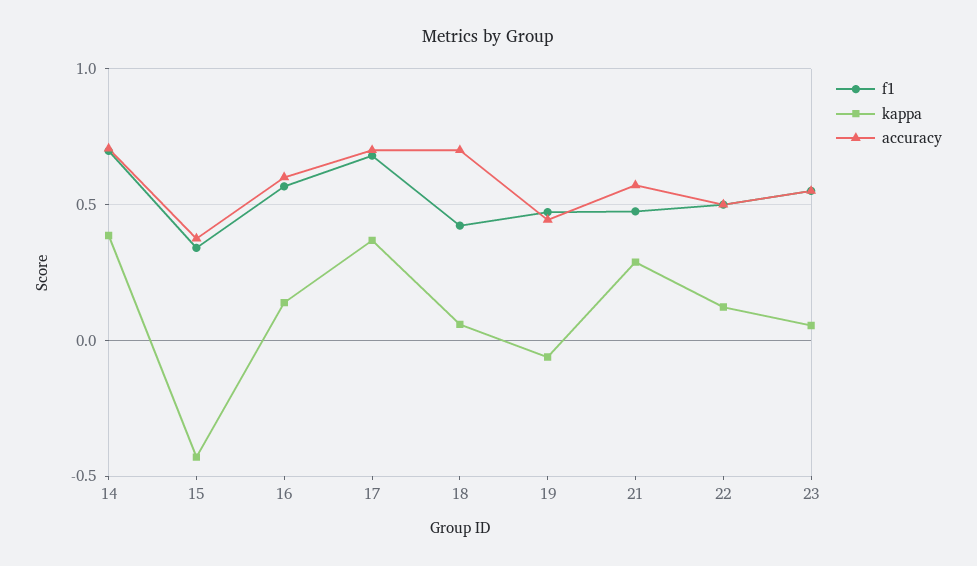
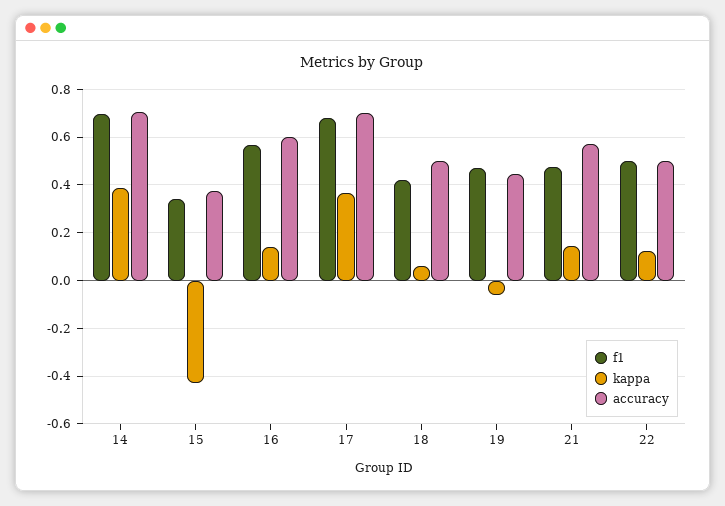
  {
    "f1": {
      "14": 0.7,
      "15": 0.35,
      "16": 0.55,
      "17": 0.7,
      "18": 0.4,
      "19": 0.45,
      "21": 0.5,
-     "22": 0.5,
+     "22": 0.5
-     "23": 0.55
    },
    "kappa": {
      "14": 0.4,
      "15": -0.45,
      "16": 0.15,
      "17": 0.35,
      "18": 0.05,
      "19": -0.05,
-     "21": 0.3,
+     "21": 0.15,
-     "22": 0.1,
+     "22": 0.1
-     "23": 0.05
    },
    "accuracy": {
      "14": 0.7,
      "15": 0.4,
      "16": 0.6,
      "17": 0.7,
-     "18": 0.7,
+     "18": 0.5,
      "19": 0.45,
      "21": 0.55,
-     "22": 0.5,
+     "22": 0.5
-     "23": 0.55
    }
  }

